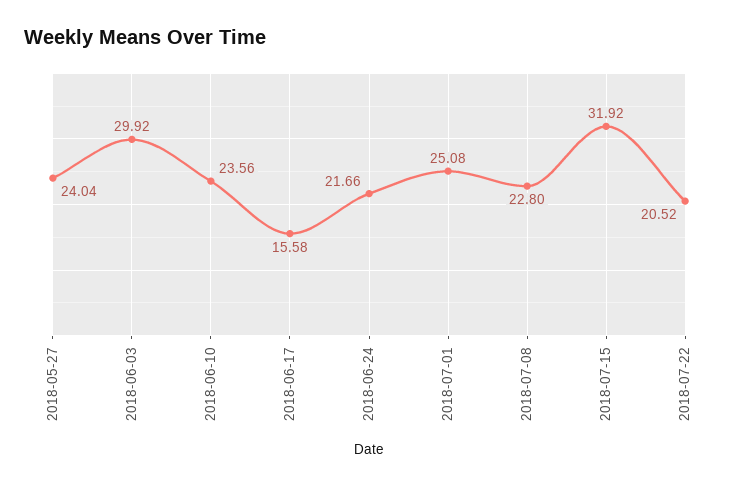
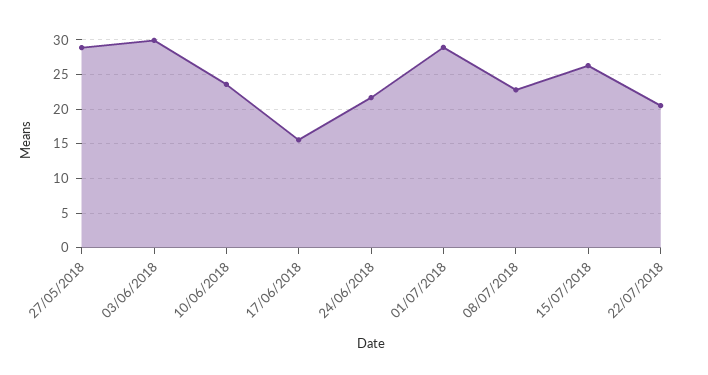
  {
-   "2018-05-27": 24.04,
+   "2018-05-27": 29,
    "2018-06-03": 29.92,
    "2018-06-10": 23.56,
    "2018-06-17": 15.58,
    "2018-06-24": 21.66,
-   "2018-07-01": 25.08,
+   "2018-07-01": 29,
    "2018-07-08": 22.8,
-   "2018-07-15": 31.92,
+   "2018-07-15": 26,
    "2018-07-22": 20.52
  }

